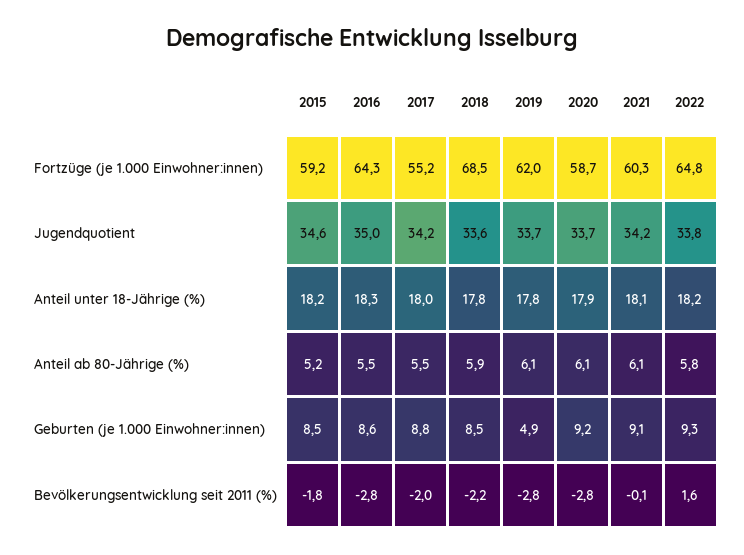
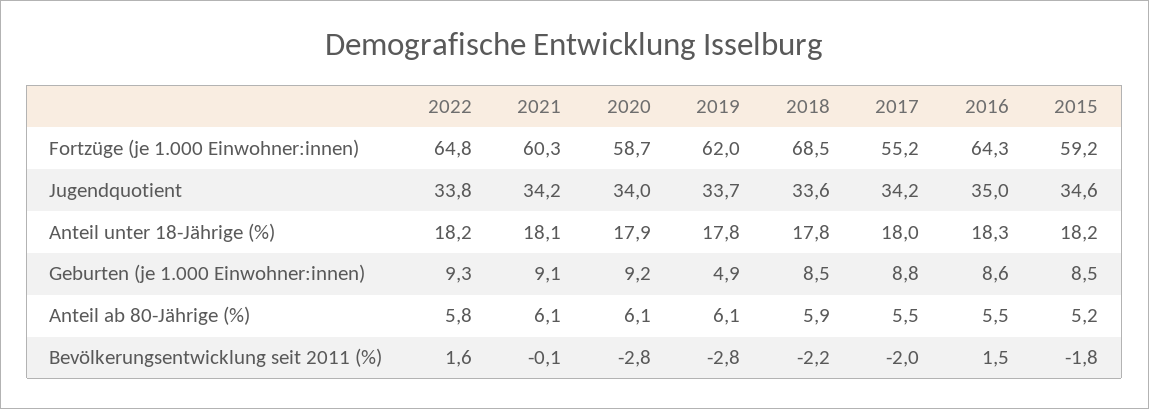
  {
    "2015": {
      "Fortzüge (je 1.000 Einwohner:innen)": 59.2,
      "Jugendquotient": 34.6,
      "Anteil unter 18-Jährige (%)": 18.2,
      "Anteil ab 80-Jährige (%)": 5.2,
      "Geburten (je 1.000 Einwohner:innen)": 8.5,
      "Bevölkerungsentwicklung seit 2011 (%)": -1.8
    },
    "2016": {
      "Fortzüge (je 1.000 Einwohner:innen)": 64.3,
      "Jugendquotient": 35,
      "Anteil unter 18-Jährige (%)": 18.3,
      "Anteil ab 80-Jährige (%)": 5.5,
      "Geburten (je 1.000 Einwohner:innen)": 8.6,
-     "Bevölkerungsentwicklung seit 2011 (%)": -2.8
+     "Bevölkerungsentwicklung seit 2011 (%)": 1.5
    },
    "2017": {
      "Fortzüge (je 1.000 Einwohner:innen)": 55.2,
      "Jugendquotient": 34.2,
      "Anteil unter 18-Jährige (%)": 18,
      "Anteil ab 80-Jährige (%)": 5.5,
      "Geburten (je 1.000 Einwohner:innen)": 8.8,
      "Bevölkerungsentwicklung seit 2011 (%)": -2
    },
    "2018": {
      "Fortzüge (je 1.000 Einwohner:innen)": 68.5,
      "Jugendquotient": 33.6,
      "Anteil unter 18-Jährige (%)": 17.8,
      "Anteil ab 80-Jährige (%)": 5.9,
      "Geburten (je 1.000 Einwohner:innen)": 8.5,
      "Bevölkerungsentwicklung seit 2011 (%)": -2.2
    },
    "2019": {
      "Fortzüge (je 1.000 Einwohner:innen)": 62,
      "Jugendquotient": 33.7,
      "Anteil unter 18-Jährige (%)": 17.8,
      "Anteil ab 80-Jährige (%)": 6.1,
      "Geburten (je 1.000 Einwohner:innen)": 4.9,
      "Bevölkerungsentwicklung seit 2011 (%)": -2.8
    },
    "2020": {
      "Fortzüge (je 1.000 Einwohner:innen)": 58.7,
-     "Jugendquotient": 33.7,
+     "Jugendquotient": 34,
      "Anteil unter 18-Jährige (%)": 17.9,
      "Anteil ab 80-Jährige (%)": 6.1,
      "Geburten (je 1.000 Einwohner:innen)": 9.2,
      "Bevölkerungsentwicklung seit 2011 (%)": -2.8
    },
    "2021": {
      "Fortzüge (je 1.000 Einwohner:innen)": 60.3,
      "Jugendquotient": 34.2,
      "Anteil unter 18-Jährige (%)": 18.1,
      "Anteil ab 80-Jährige (%)": 6.1,
      "Geburten (je 1.000 Einwohner:innen)": 9.1,
      "Bevölkerungsentwicklung seit 2011 (%)": -0.1
    },
    "2022": {
      "Fortzüge (je 1.000 Einwohner:innen)": 64.8,
      "Jugendquotient": 33.8,
      "Anteil unter 18-Jährige (%)": 18.2,
      "Anteil ab 80-Jährige (%)": 5.8,
      "Geburten (je 1.000 Einwohner:innen)": 9.3,
      "Bevölkerungsentwicklung seit 2011 (%)": 1.6
    }
  }

